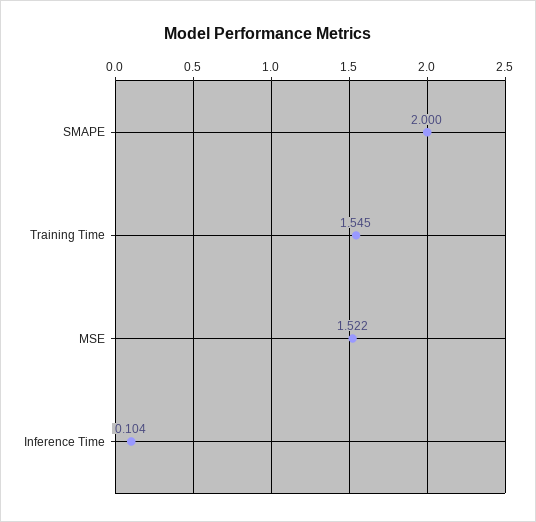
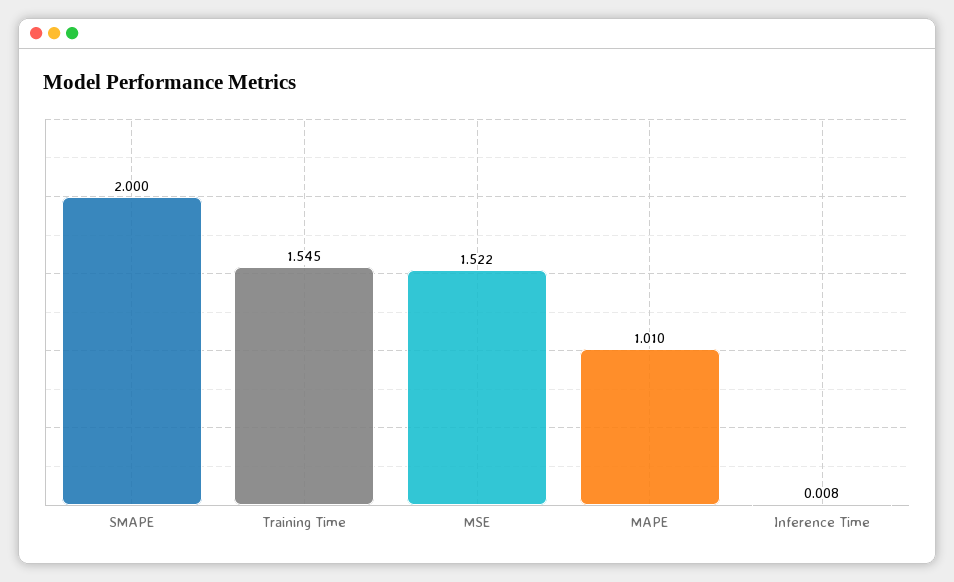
  {
    "SMAPE": 2,
    "Training Time": 1.545,
    "MSE": 1.522,
-   "Inference Time": 0.104
+   "Inference Time": 0.008,
+   "MAPE": 1.01
  }

